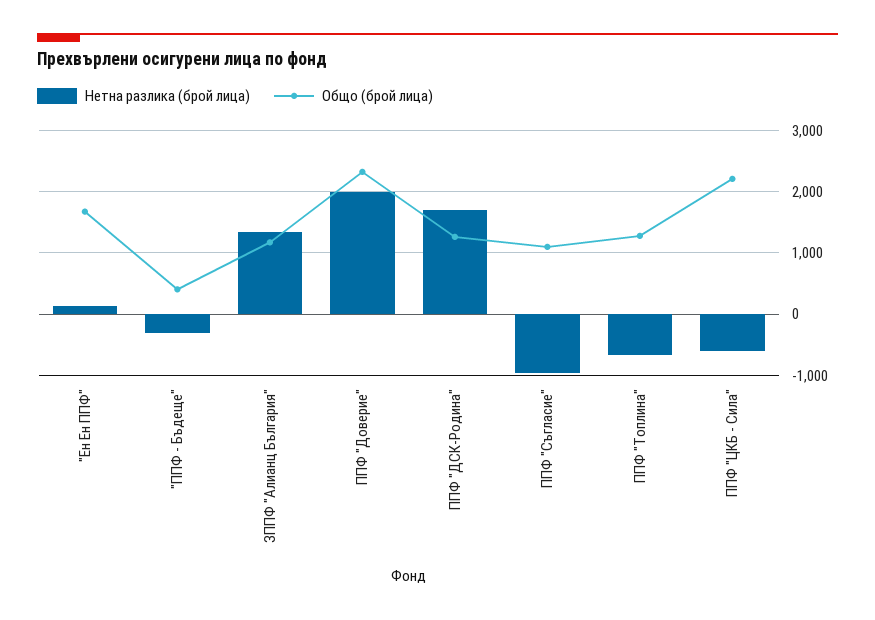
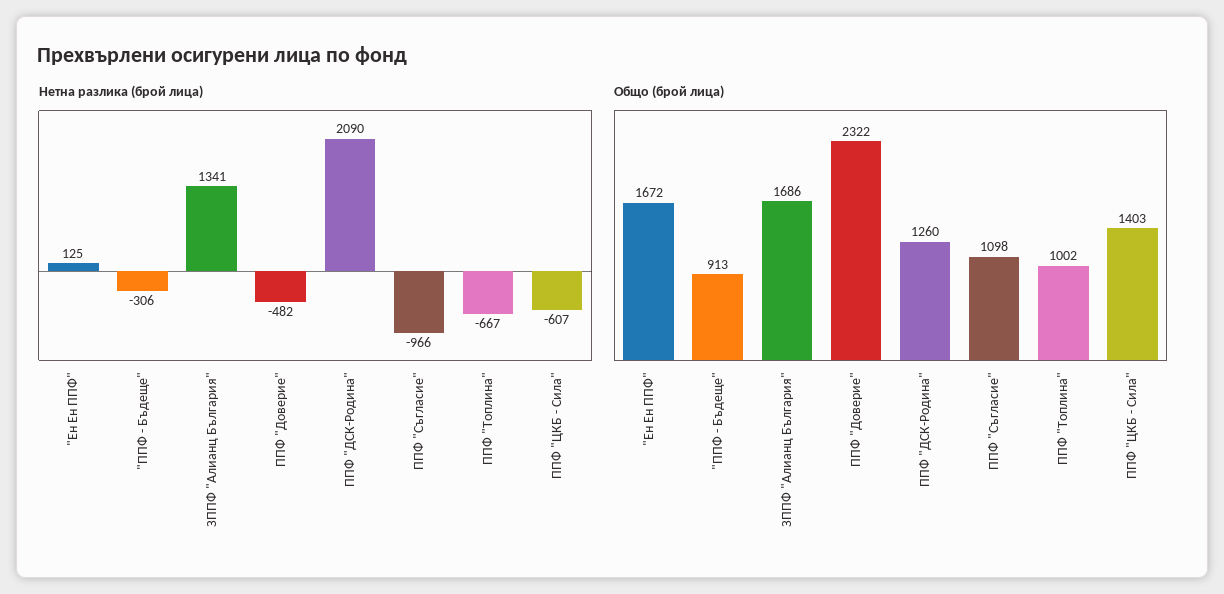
  {
    "Нетна разлика (брой лица)": {
      "\"Ен Ен ППФ\"": 125,
      "\"ППФ - Бъдеще\"": -306,
      "ЗППФ \"Алианц България\"": 1341,
-     "ППФ \"Доверие\"": 2000,
+     "ППФ \"Доверие\"": -482,
-     "ППФ \"ДСК-Родина\"": 1700,
+     "ППФ \"ДСК-Родина\"": 2090,
      "ППФ \"Съгласие\"": -966,
      "ППФ \"Топлина\"": -667,
      "ППФ \"ЦКБ - Сила\"": -607
    },
    "Общо (брой лица)": {
      "\"Ен Ен ППФ\"": 1672,
-     "\"ППФ - Бъдеще\"": 400,
+     "\"ППФ - Бъдеще\"": 913,
-     "ЗППФ \"Алианц България\"": 1200,
+     "ЗППФ \"Алианц България\"": 1686,
      "ППФ \"Доверие\"": 2322,
      "ППФ \"ДСК-Родина\"": 1260,
      "ППФ \"Съгласие\"": 1098,
-     "ППФ \"Топлина\"": 1300,
+     "ППФ \"Топлина\"": 1002,
-     "ППФ \"ЦКБ - Сила\"": 2200
+     "ППФ \"ЦКБ - Сила\"": 1403
    }
  }

